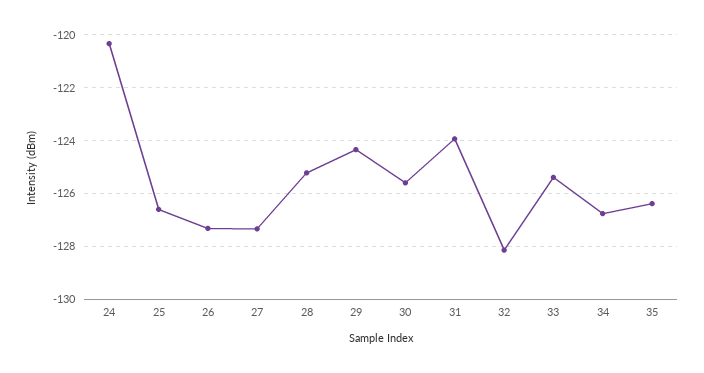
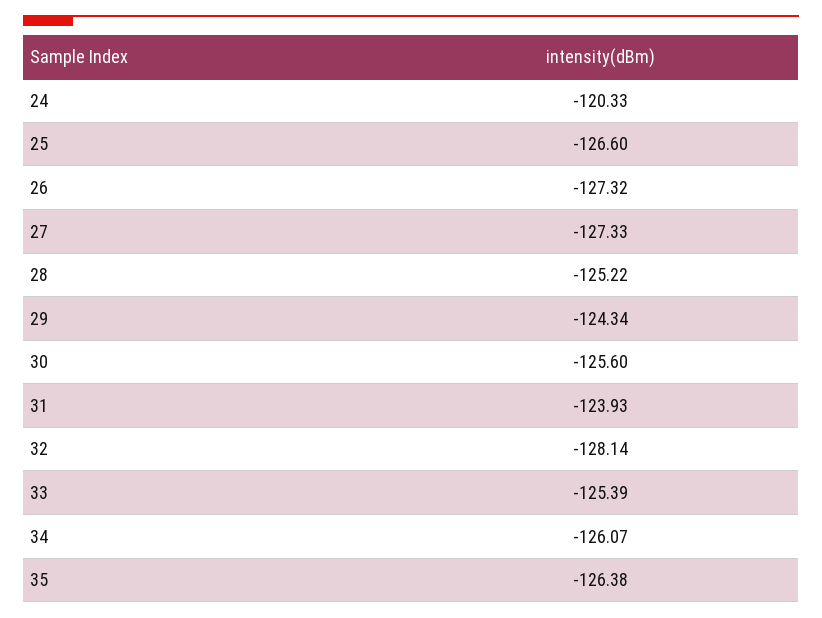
  {
    "24": -120.33,
    "25": -126.6,
    "26": -127.32,
    "27": -127.33,
    "28": -125.22,
    "29": -124.34,
    "30": -125.6,
    "31": -123.93,
    "32": -128.14,
    "33": -125.39,
-   "34": -126.75,
+   "34": -126.07,
    "35": -126.38
  }

